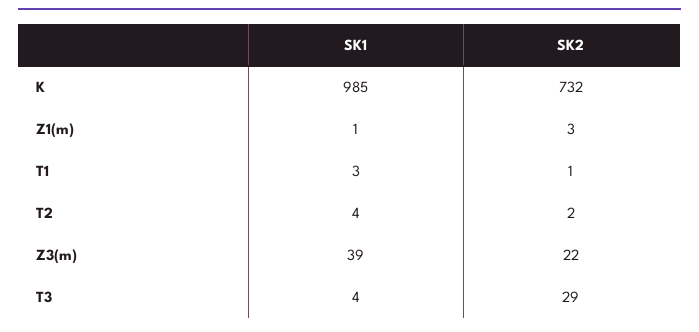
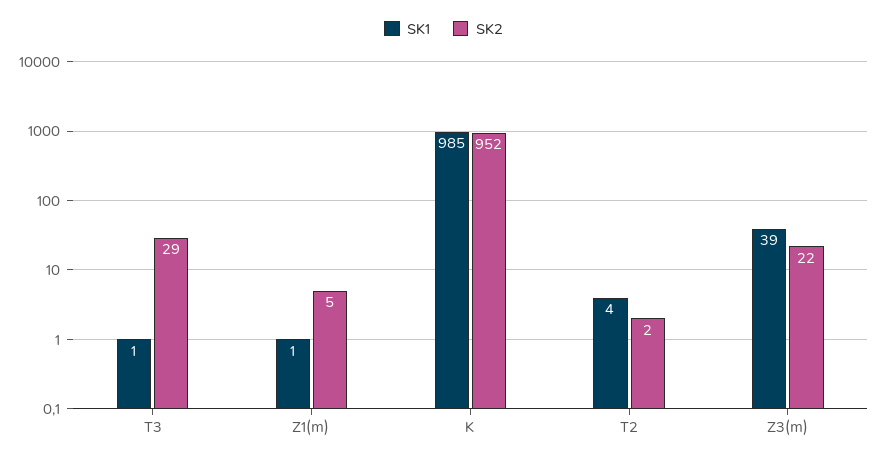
  {
    "SK1": {
      "K": 985,
      "Z1(m)": 1,
-     "T1": 3,
      "T2": 4,
      "Z3(m)": 39,
-     "T3": 4
+     "T3": 1
    },
    "SK2": {
-     "K": 732,
+     "K": 952,
-     "Z1(m)": 3,
+     "Z1(m)": 5,
-     "T1": 1,
      "T2": 2,
      "Z3(m)": 22,
      "T3": 29
    }
  }

